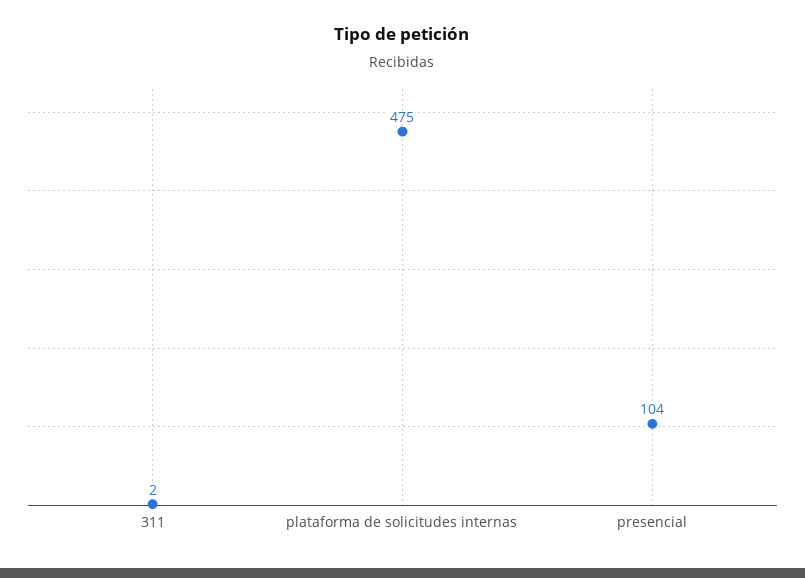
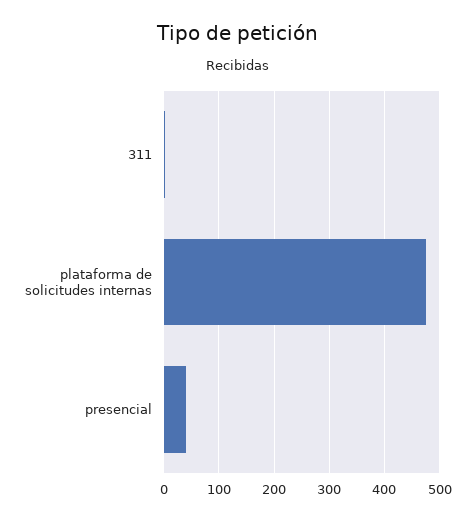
  {
    "311": 2,
    "plataforma de solicitudes internas": 475,
-   "presencial": 104
+   "presencial": 40
  }

